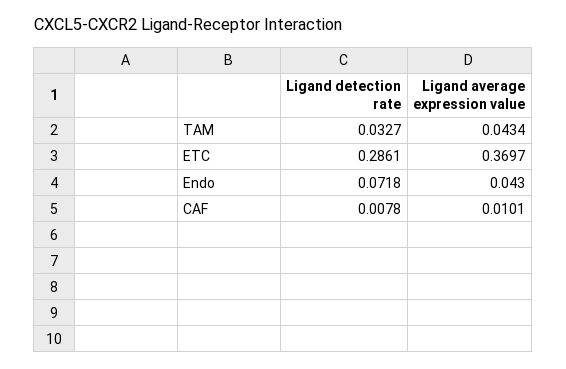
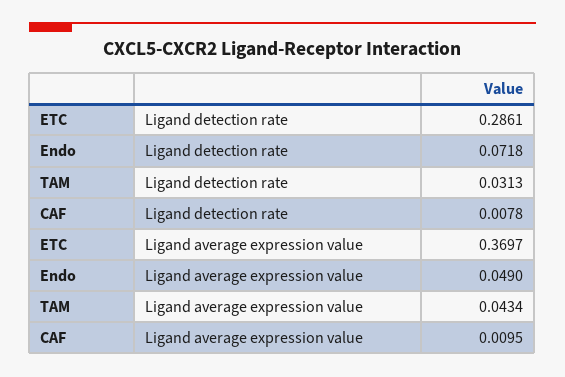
  {
    "Ligand detection rate": {
-     "TAM": 0.0327,
+     "TAM": 0.0313,
      "ETC": 0.2861,
      "Endo": 0.0718,
      "CAF": 0.0078
    },
    "Ligand average expression value": {
      "TAM": 0.0434,
      "ETC": 0.3697,
-     "Endo": 0.043,
+     "Endo": 0.049,
-     "CAF": 0.0101
+     "CAF": 0.0095
    }
  }

